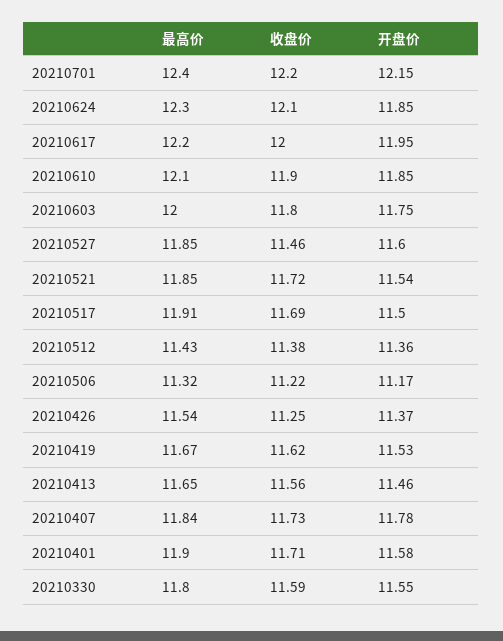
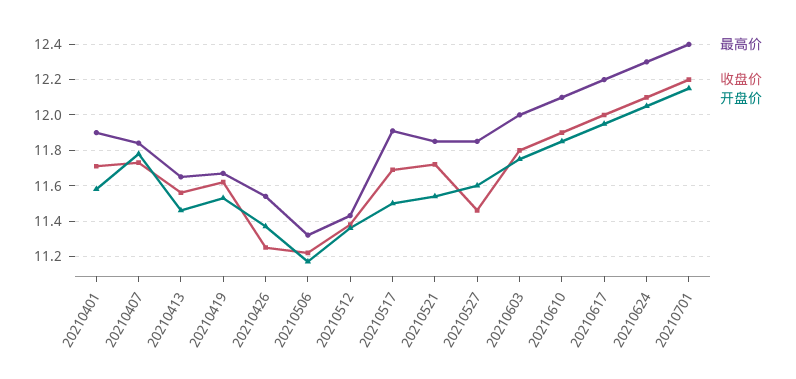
  {
    "最高价": {
      "20210701": 12.4,
      "20210624": 12.3,
      "20210617": 12.2,
      "20210610": 12.1,
      "20210603": 12,
      "20210527": 11.85,
      "20210521": 11.85,
      "20210517": 11.91,
      "20210512": 11.43,
      "20210506": 11.32,
      "20210426": 11.54,
      "20210419": 11.67,
      "20210413": 11.65,
      "20210407": 11.84,
-     "20210401": 11.9,
+     "20210401": 11.9
-     "20210330": 11.8
    },
    "收盘价": {
      "20210701": 12.2,
      "20210624": 12.1,
      "20210617": 12,
      "20210610": 11.9,
      "20210603": 11.8,
      "20210527": 11.46,
      "20210521": 11.72,
      "20210517": 11.69,
      "20210512": 11.38,
      "20210506": 11.22,
      "20210426": 11.25,
      "20210419": 11.62,
      "20210413": 11.56,
      "20210407": 11.73,
-     "20210401": 11.71,
+     "20210401": 11.71
-     "20210330": 11.59
    },
    "开盘价": {
      "20210701": 12.15,
-     "20210624": 11.85,
+     "20210624": 12.05,
      "20210617": 11.95,
      "20210610": 11.85,
      "20210603": 11.75,
      "20210527": 11.6,
      "20210521": 11.54,
      "20210517": 11.5,
      "20210512": 11.36,
      "20210506": 11.17,
      "20210426": 11.37,
      "20210419": 11.53,
      "20210413": 11.46,
      "20210407": 11.78,
-     "20210401": 11.58,
+     "20210401": 11.58
-     "20210330": 11.55
    }
  }

